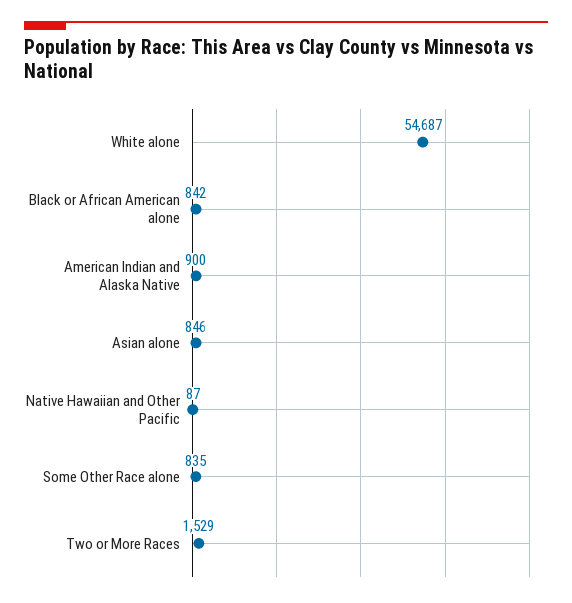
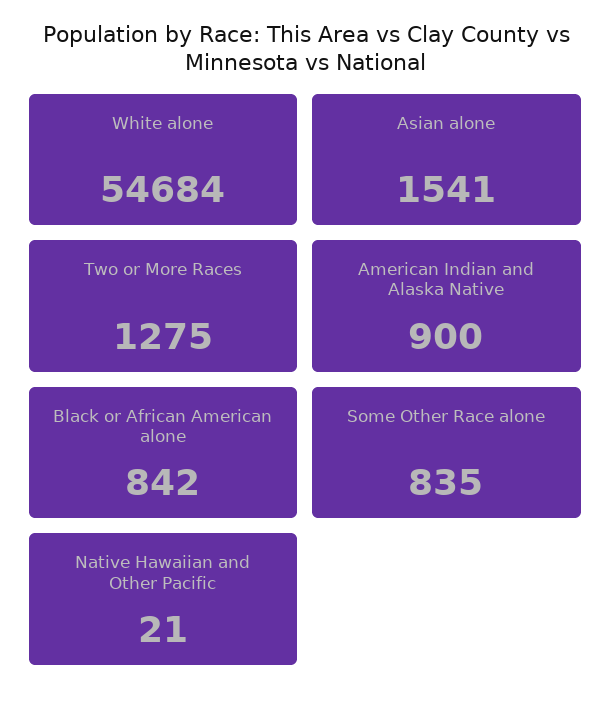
  {
-   "White alone": 54687,
+   "White alone": 54684,
    "Black or African American alone": 842,
    "American Indian and Alaska Native": 900,
-   "Asian alone": 846,
+   "Asian alone": 1541,
-   "Native Hawaiian and Other Pacific": 87,
+   "Native Hawaiian and Other Pacific": 21,
    "Some Other Race alone": 835,
-   "Two or More Races": 1529
+   "Two or More Races": 1275
  }

